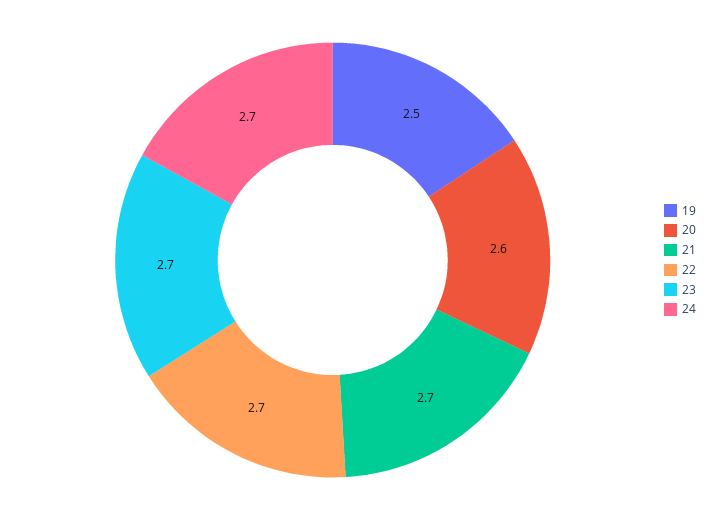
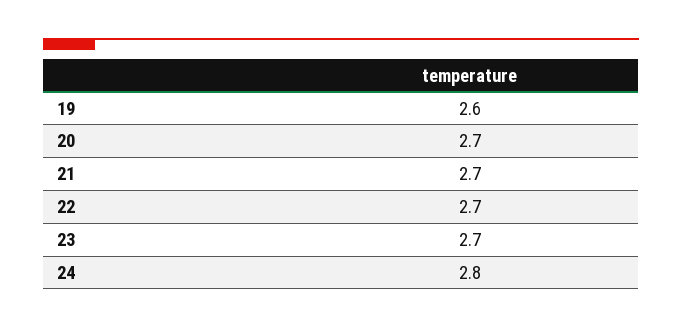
  {
-   "19": 2.5,
+   "19": 2.6,
-   "20": 2.6,
+   "20": 2.7,
    "21": 2.7,
    "22": 2.7,
    "23": 2.7,
-   "24": 2.7
+   "24": 2.8
  }

